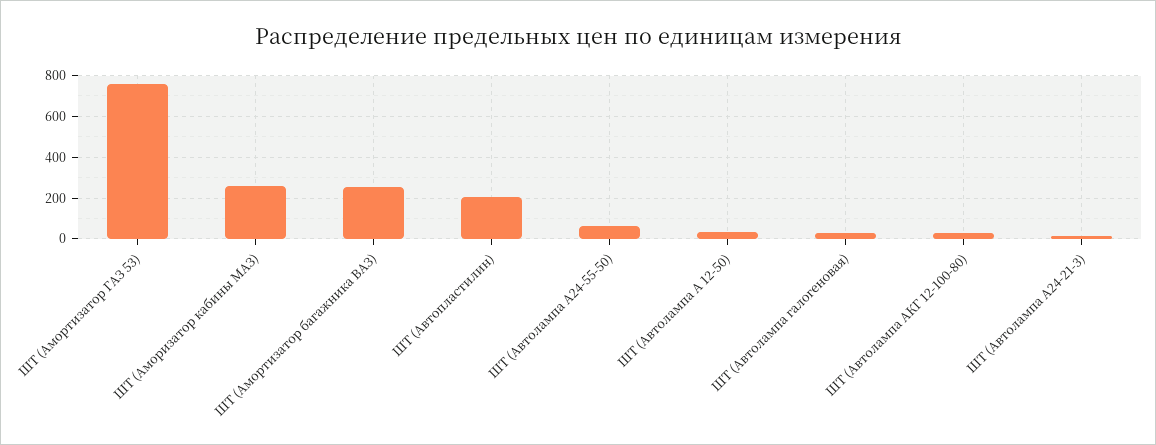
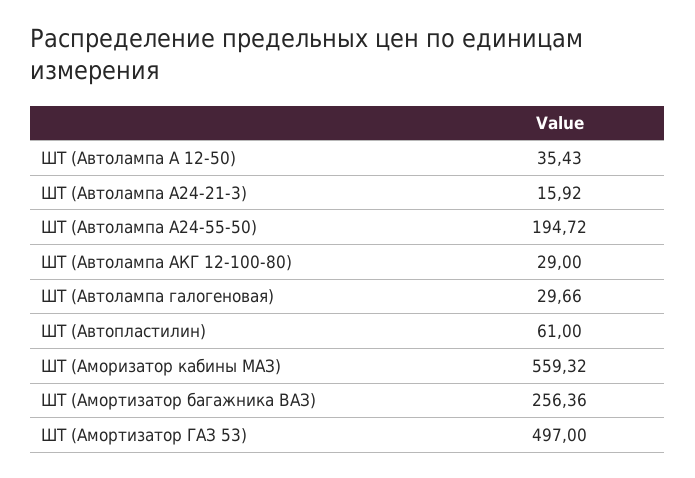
  {
-   "ШТ (Амортизатор ГАЗ 53)": 750,
+   "ШТ (Амортизатор ГАЗ 53)": 497,
-   "ШТ (Аморизатор кабины МАЗ)": 250,
+   "ШТ (Аморизатор кабины МАЗ)": 559.32,
    "ШТ (Амортизатор багажника ВАЗ)": 256.36,
-   "ШТ (Автопластилин)": 200,
+   "ШТ (Автопластилин)": 61,
-   "ШТ (Автолампа А24-55-50)": 50,
+   "ШТ (Автолампа А24-55-50)": 194.72,
    "ШТ (Автолампа А 12-50)": 35.43,
    "ШТ (Автолампа галогеновая)": 29.66,
    "ШТ (Автолампа АКГ 12-100-80)": 29,
    "ШТ (Автолампа А24-21-3)": 15.92
  }

